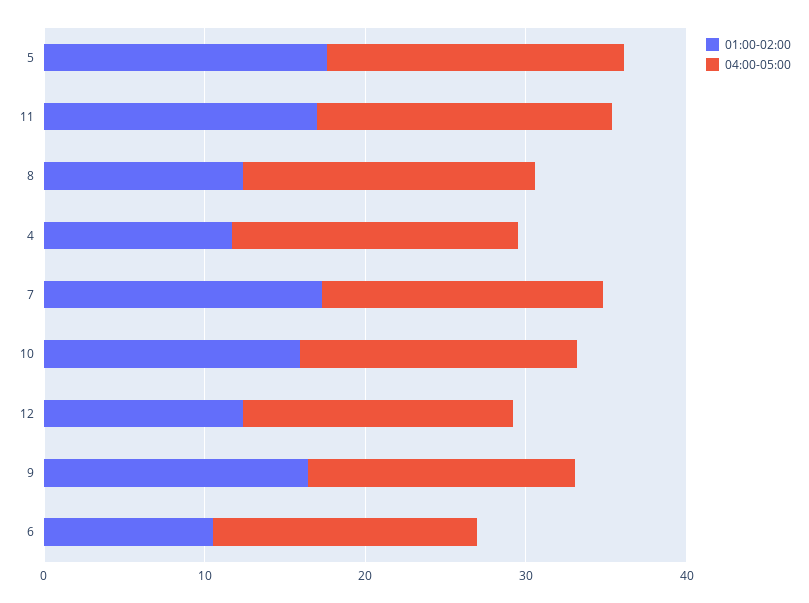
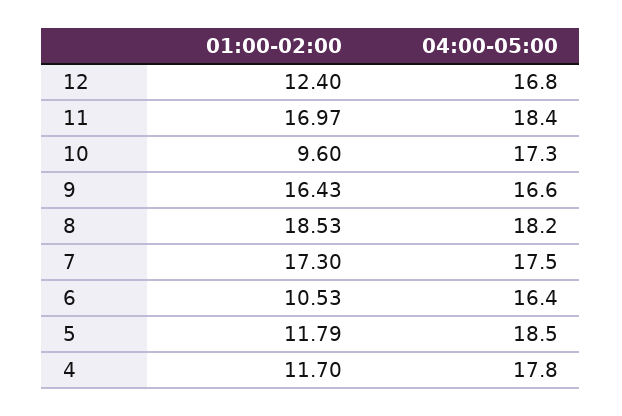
  {
    "01:00-02:00": {
-     "5": 18,
+     "5": 11.79,
      "11": 16.97,
-     "8": 12,
+     "8": 18.53,
      "4": 11.7,
      "7": 17.3,
-     "10": 16,
+     "10": 9.6,
      "12": 12.4,
      "9": 16.43,
      "6": 10.53
    },
    "04:00-05:00": {
      "5": 18.5,
      "11": 18.4,
      "8": 18.2,
      "4": 17.8,
      "7": 17.5,
      "10": 17.3,
      "12": 16.8,
      "9": 16.6,
      "6": 16.4
    }
  }

